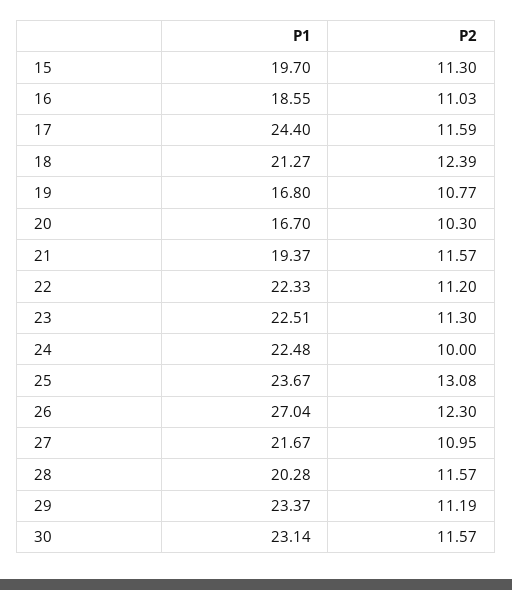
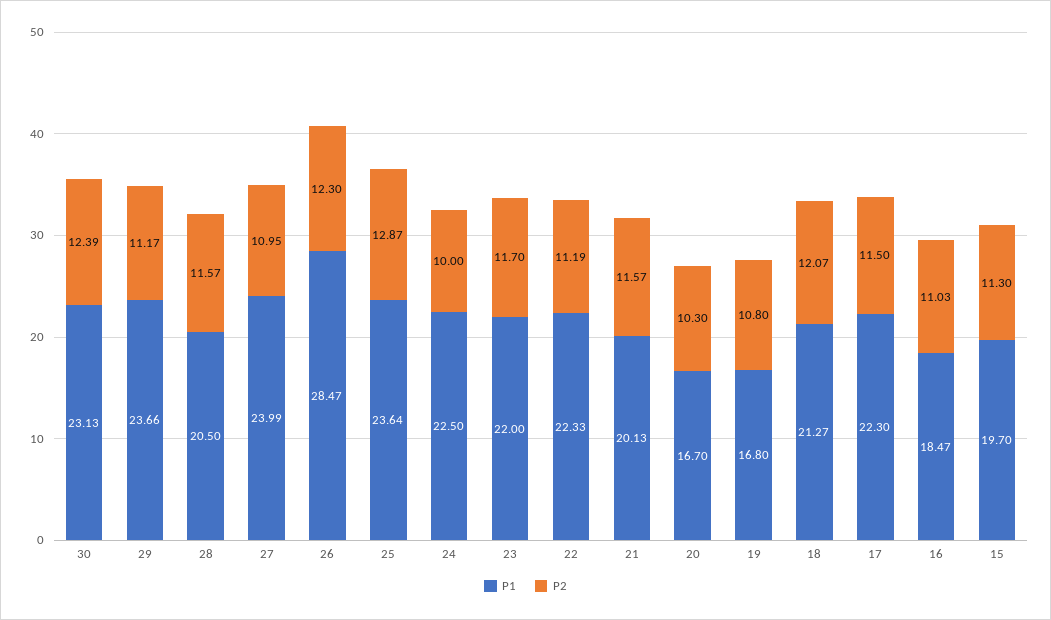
  {
    "P1": {
      "15": 19.7,
-     "16": 18.55,
+     "16": 18.47,
-     "17": 24.4,
+     "17": 22.3,
      "18": 21.27,
      "19": 16.8,
      "20": 16.7,
-     "21": 19.37,
+     "21": 20.13,
      "22": 22.33,
-     "23": 22.51,
+     "23": 22,
-     "24": 22.48,
+     "24": 22.5,
-     "25": 23.67,
+     "25": 23.64,
-     "26": 27.04,
+     "26": 28.47,
-     "27": 21.67,
+     "27": 23.99,
-     "28": 20.28,
+     "28": 20.5,
-     "29": 23.37,
+     "29": 23.66,
-     "30": 23.14
+     "30": 23.13
    },
    "P2": {
      "15": 11.3,
      "16": 11.03,
-     "17": 11.59,
+     "17": 11.5,
-     "18": 12.39,
+     "18": 12.07,
-     "19": 10.77,
+     "19": 10.8,
      "20": 10.3,
      "21": 11.57,
-     "22": 11.2,
+     "22": 11.19,
-     "23": 11.3,
+     "23": 11.7,
      "24": 10,
-     "25": 13.08,
+     "25": 12.87,
      "26": 12.3,
      "27": 10.95,
      "28": 11.57,
-     "29": 11.19,
+     "29": 11.17,
-     "30": 11.57
+     "30": 12.39
    }
  }

